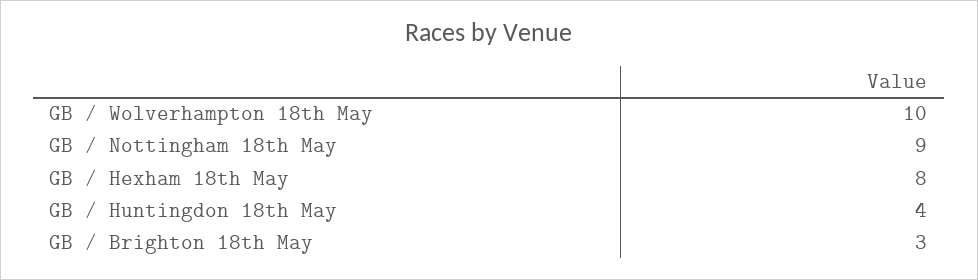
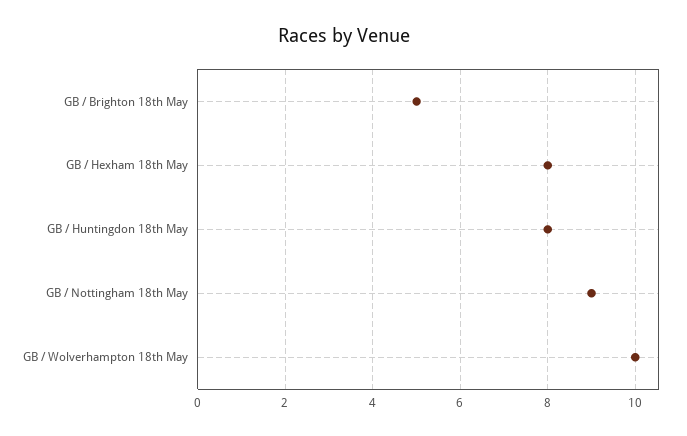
  {
    "GB / Wolverhampton 18th May": 10,
    "GB / Nottingham 18th May": 9,
    "GB / Hexham 18th May": 8,
-   "GB / Huntingdon 18th May": 4,
+   "GB / Huntingdon 18th May": 8,
-   "GB / Brighton 18th May": 3
+   "GB / Brighton 18th May": 5
  }

